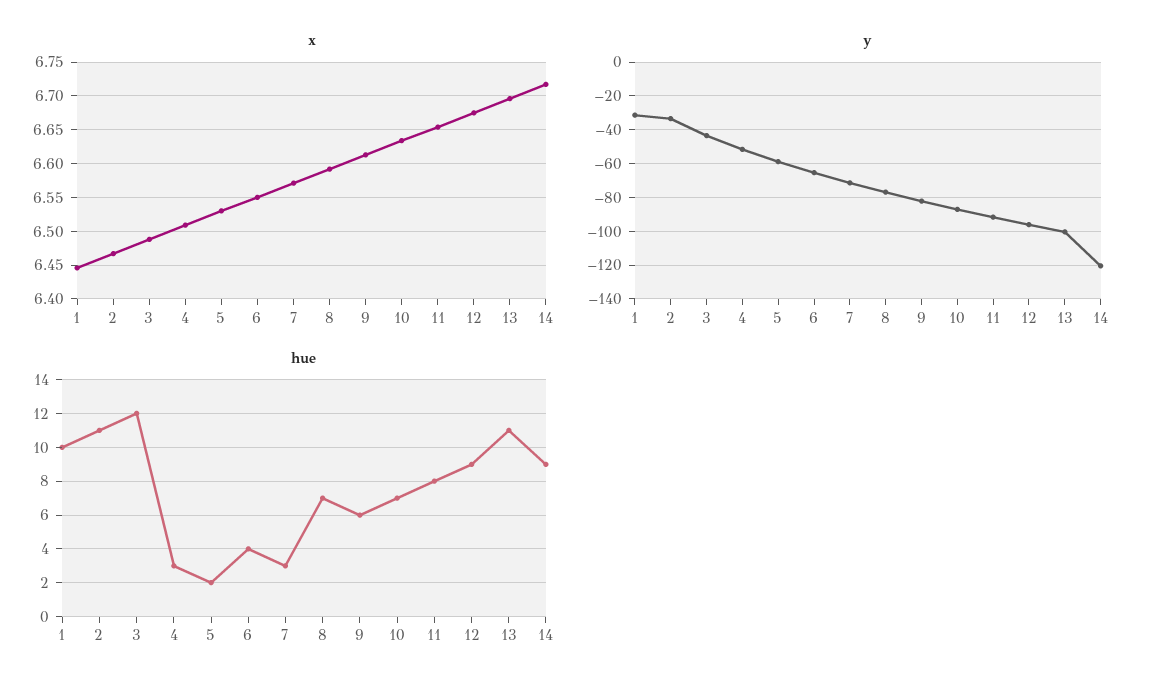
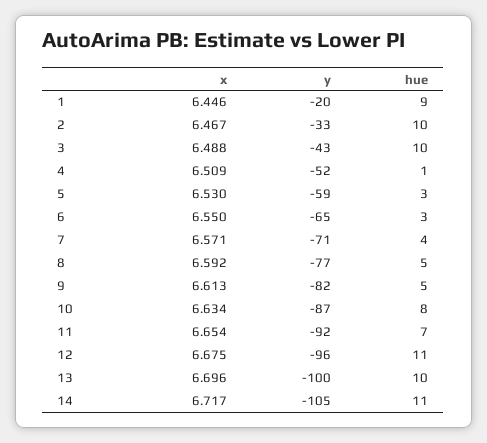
  {
    "x": {
      "1": 6.446,
      "2": 6.467,
      "3": 6.488,
      "4": 6.509,
      "5": 6.53,
      "6": 6.55,
      "7": 6.571,
      "8": 6.592,
      "9": 6.613,
      "10": 6.634,
      "11": 6.654,
      "12": 6.675,
      "13": 6.696,
      "14": 6.717
    },
    "y": {
-     "1": -30,
+     "1": -20,
      "2": -33,
      "3": -43,
      "4": -52,
      "5": -59,
      "6": -65,
      "7": -71,
      "8": -77,
      "9": -82,
      "10": -87,
      "11": -92,
      "12": -96,
      "13": -100,
-     "14": -120
+     "14": -105
    },
    "hue": {
-     "1": 10,
+     "1": 9,
-     "2": 11,
+     "2": 10,
-     "3": 12,
+     "3": 10,
-     "4": 3,
+     "4": 1,
-     "5": 2,
+     "5": 3,
-     "6": 4,
+     "6": 3,
-     "7": 3,
+     "7": 4,
-     "8": 7,
+     "8": 5,
-     "9": 6,
+     "9": 5,
-     "10": 7,
+     "10": 8,
-     "11": 8,
+     "11": 7,
-     "12": 9,
+     "12": 11,
-     "13": 11,
+     "13": 10,
-     "14": 9
+     "14": 11
    }
  }

